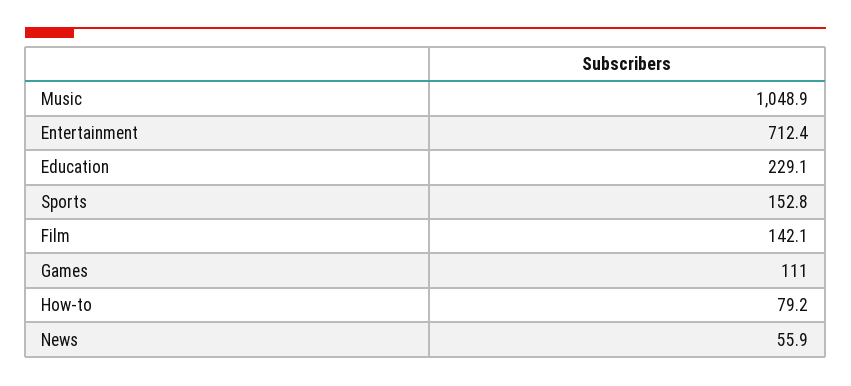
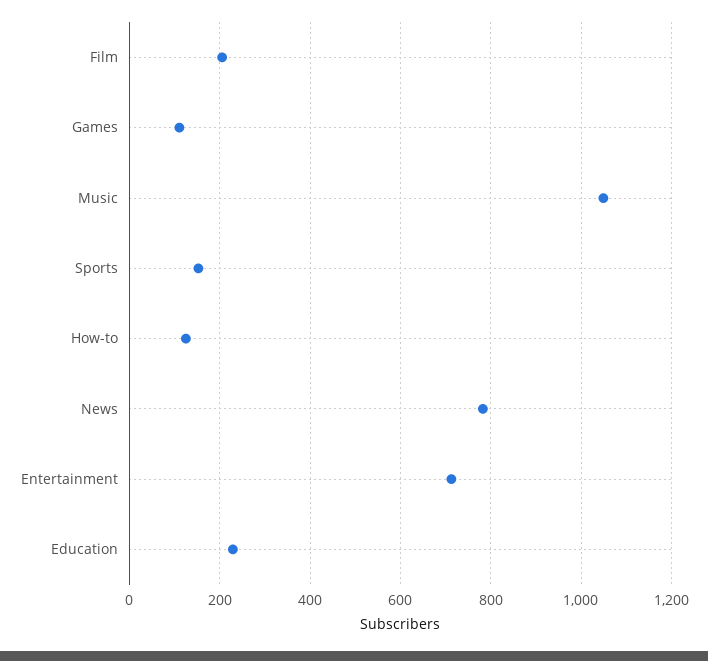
  {
    "Music": 1048.9,
    "Entertainment": 712.4,
    "Education": 229.1,
    "Sports": 152.8,
-   "Film": 142.1,
+   "Film": 200,
    "Games": 111,
-   "How-to": 79.2,
+   "How-to": 120,
-   "News": 55.9
+   "News": 780
  }

